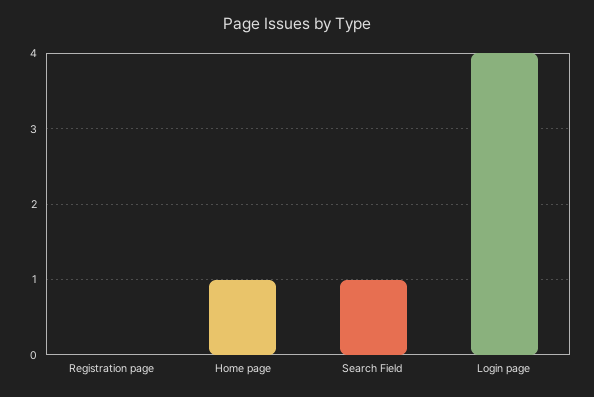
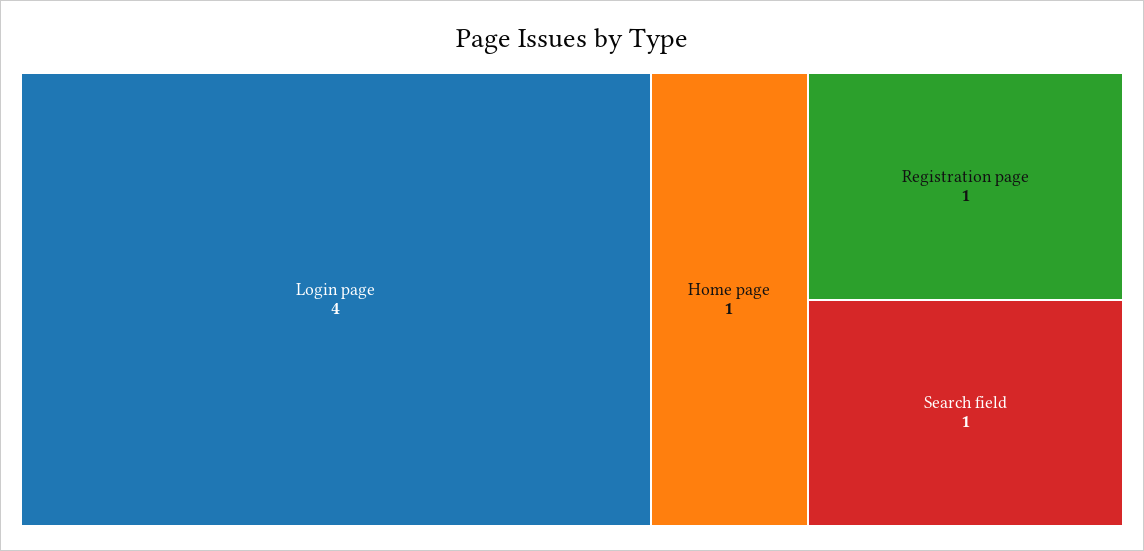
  {
-   "Registration page": 0,
+   "Registration page": 1,
    "Home page": 1,
    "Search Field": 1,
    "Login page": 4
  }

